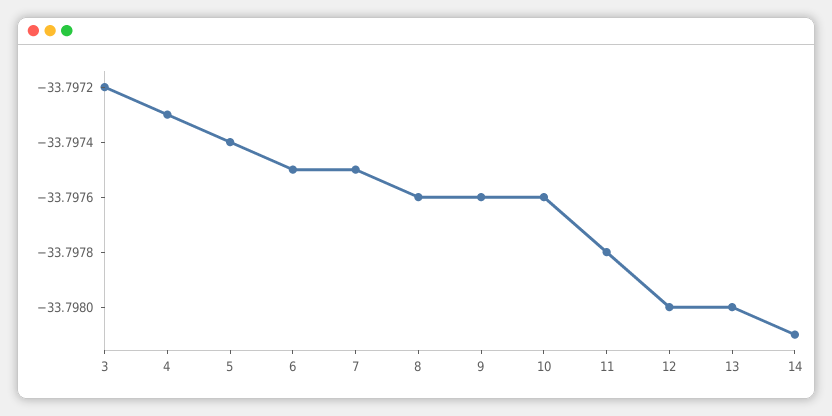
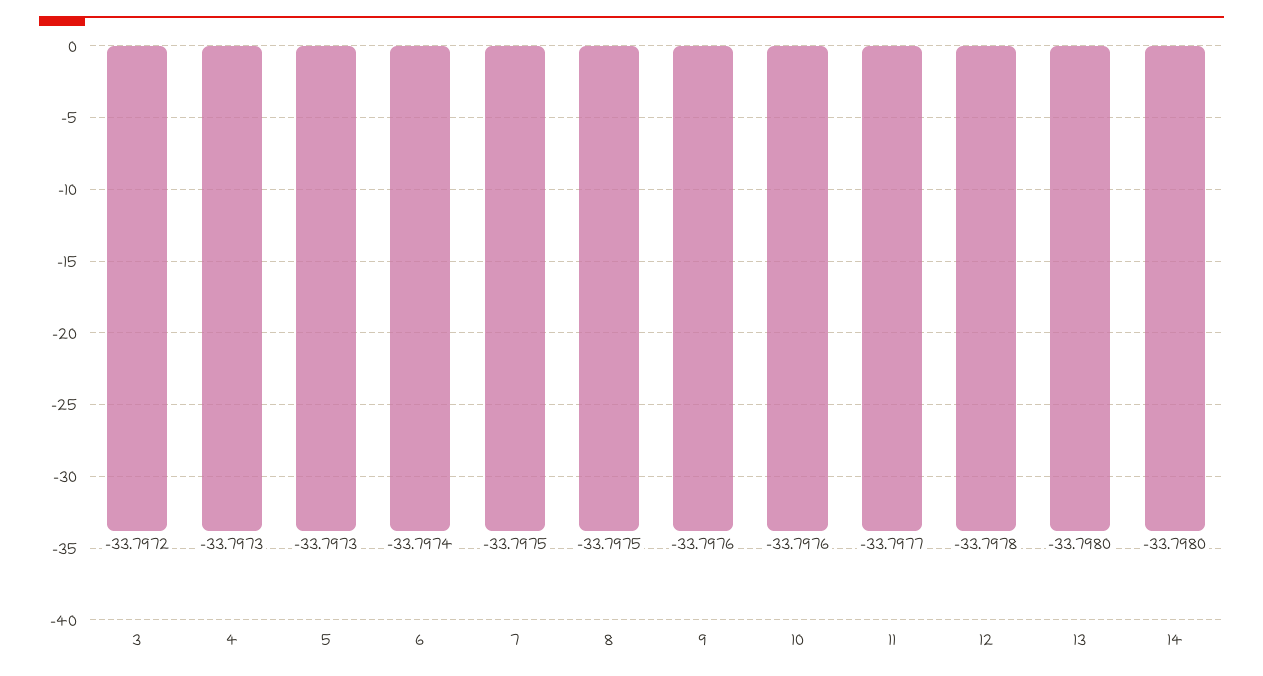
  {
    "3": -33.7972,
    "4": -33.7973,
-   "5": -33.7974,
+   "5": -33.7973,
-   "6": -33.7975,
+   "6": -33.7974,
    "7": -33.7975,
-   "8": -33.7976,
+   "8": -33.7975,
    "9": -33.7976,
    "10": -33.7976,
-   "11": -33.7978,
+   "11": -33.7977,
-   "12": -33.798,
+   "12": -33.7978,
    "13": -33.798,
-   "14": -33.7981
+   "14": -33.798
  }

